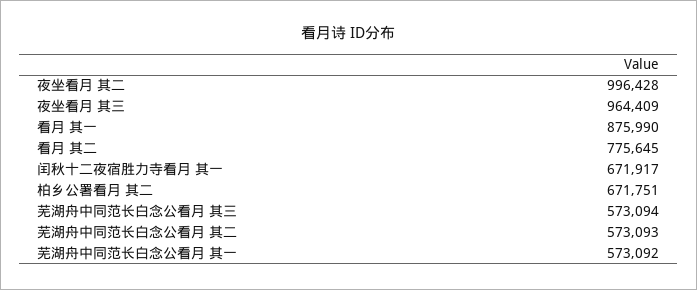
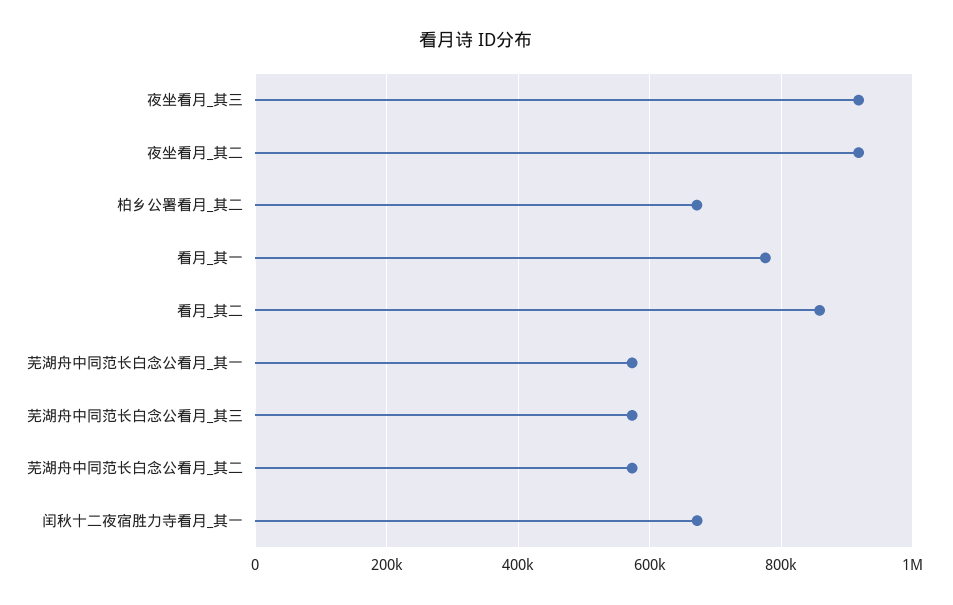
  {
-   "夜坐看月 其二": 996428,
+   "夜坐看月 其二": 920000,
-   "夜坐看月 其三": 964409,
+   "夜坐看月 其三": 920000,
-   "看月 其一": 875990,
+   "看月 其一": 780000,
-   "看月 其二": 775645,
+   "看月 其二": 860000,
    "闰秋十二夜宿胜力寺看月 其一": 671917,
    "柏乡公署看月 其二": 671751,
    "芜湖舟中同范长白念公看月 其三": 573094,
    "芜湖舟中同范长白念公看月 其二": 573093,
    "芜湖舟中同范长白念公看月 其一": 573092
  }

